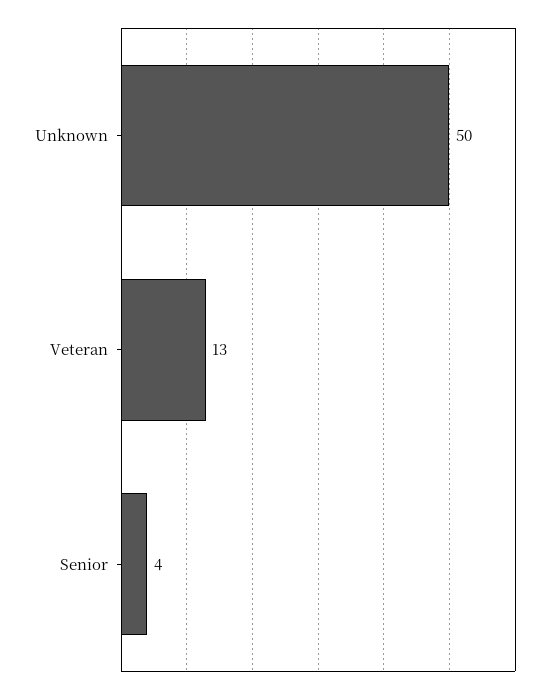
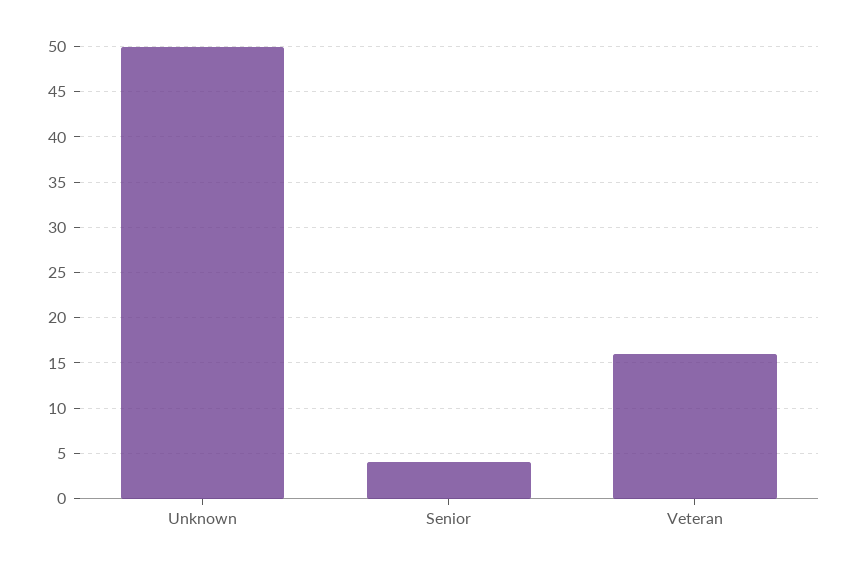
  {
    "Unknown": 50,
-   "Veteran": 13,
+   "Veteran": 16,
    "Senior": 4
  }

